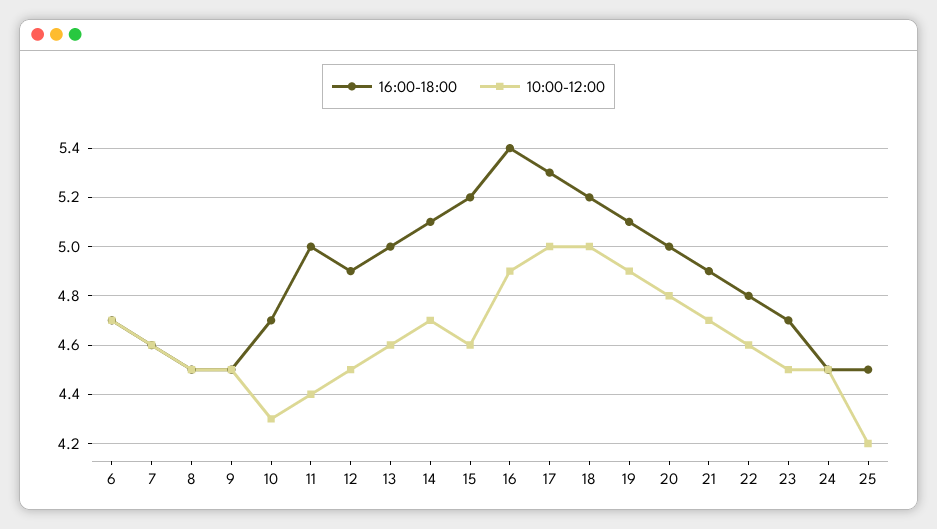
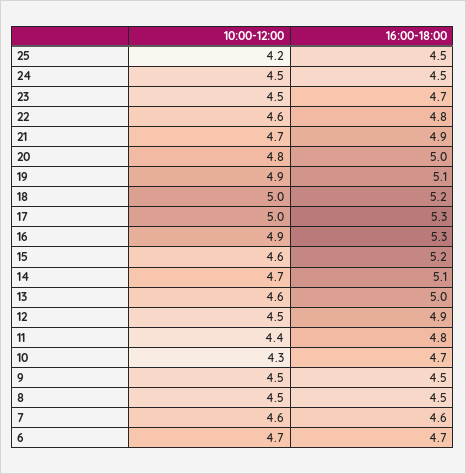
  {
    "16:00-18:00": {
      "6": 4.7,
      "7": 4.6,
      "8": 4.5,
      "9": 4.5,
      "10": 4.7,
-     "11": 5,
+     "11": 4.8,
      "12": 4.9,
      "13": 5,
      "14": 5.1,
      "15": 5.2,
-     "16": 5.4,
+     "16": 5.3,
      "17": 5.3,
      "18": 5.2,
      "19": 5.1,
      "20": 5,
      "21": 4.9,
      "22": 4.8,
      "23": 4.7,
      "24": 4.5,
      "25": 4.5
    },
    "10:00-12:00": {
      "6": 4.7,
      "7": 4.6,
      "8": 4.5,
      "9": 4.5,
      "10": 4.3,
      "11": 4.4,
      "12": 4.5,
      "13": 4.6,
      "14": 4.7,
      "15": 4.6,
      "16": 4.9,
      "17": 5,
      "18": 5,
      "19": 4.9,
      "20": 4.8,
      "21": 4.7,
      "22": 4.6,
      "23": 4.5,
      "24": 4.5,
      "25": 4.2
    }
  }

